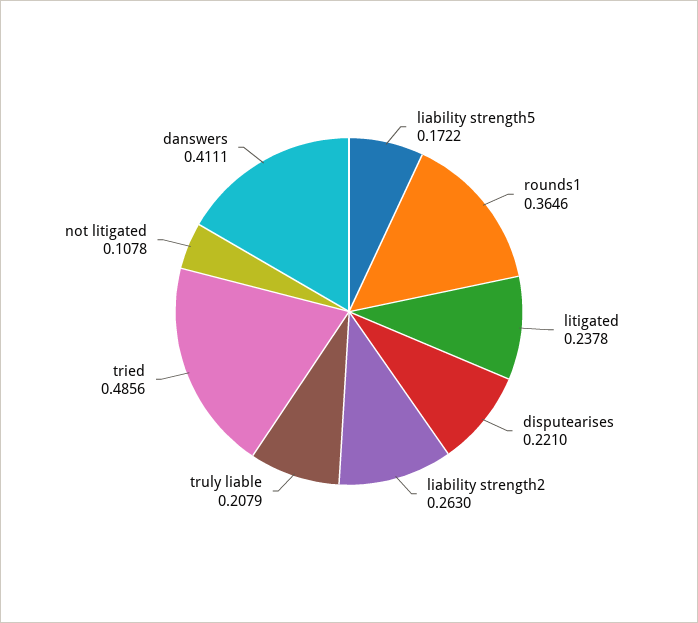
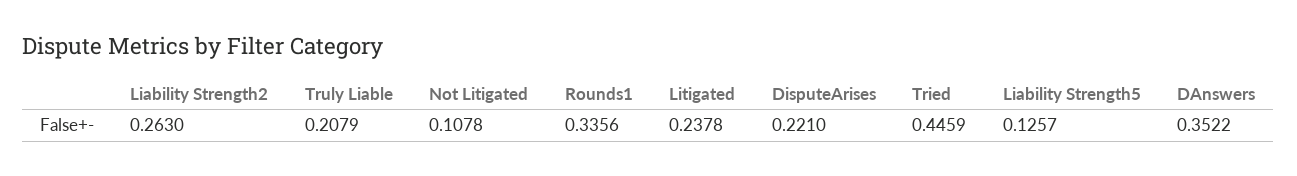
  {
-   "liability strength5": 0.1722,
+   "liability strength5": 0.1257,
-   "rounds1": 0.3646,
+   "rounds1": 0.3356,
    "litigated": 0.2378,
    "disputearises": 0.221,
    "liability strength2": 0.263,
    "truly liable": 0.2079,
-   "tried": 0.4856,
+   "tried": 0.4459,
    "not litigated": 0.1078,
-   "danswers": 0.4111
+   "danswers": 0.3522
  }

